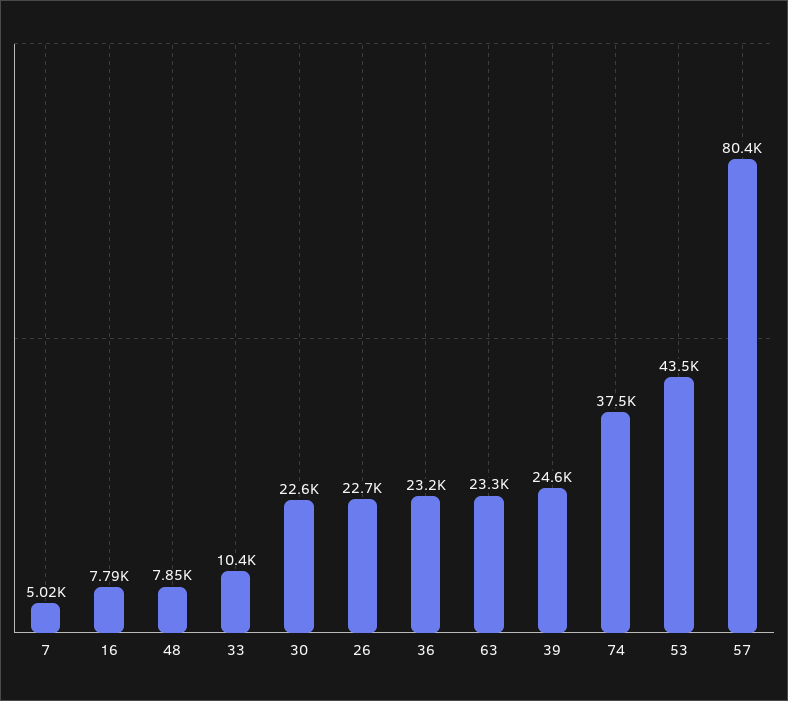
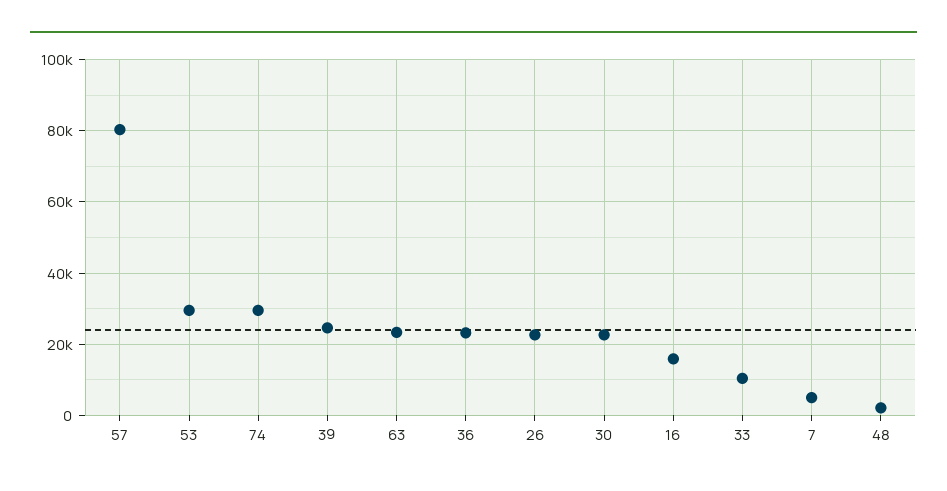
  {
    "7": 5020,
-   "16": 7790,
+   "16": 16000,
-   "48": 7850,
+   "48": 2000,
    "33": 10400,
    "30": 22600,
    "26": 22700,
    "36": 23200,
    "63": 23300,
    "39": 24600,
-   "74": 37500,
+   "74": 30000,
-   "53": 43500,
+   "53": 30000,
    "57": 80400
  }

